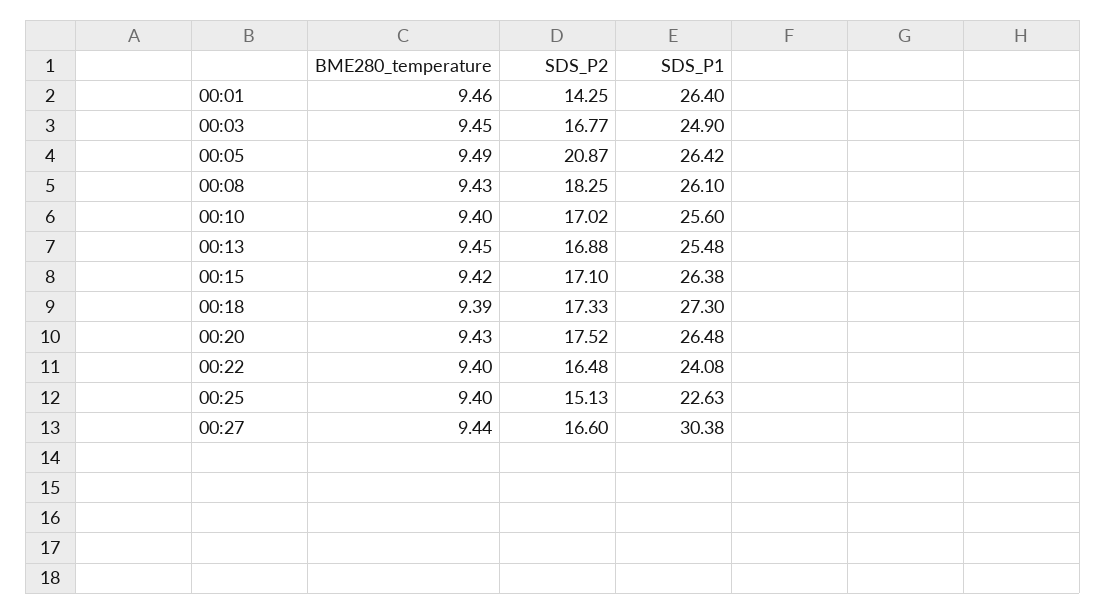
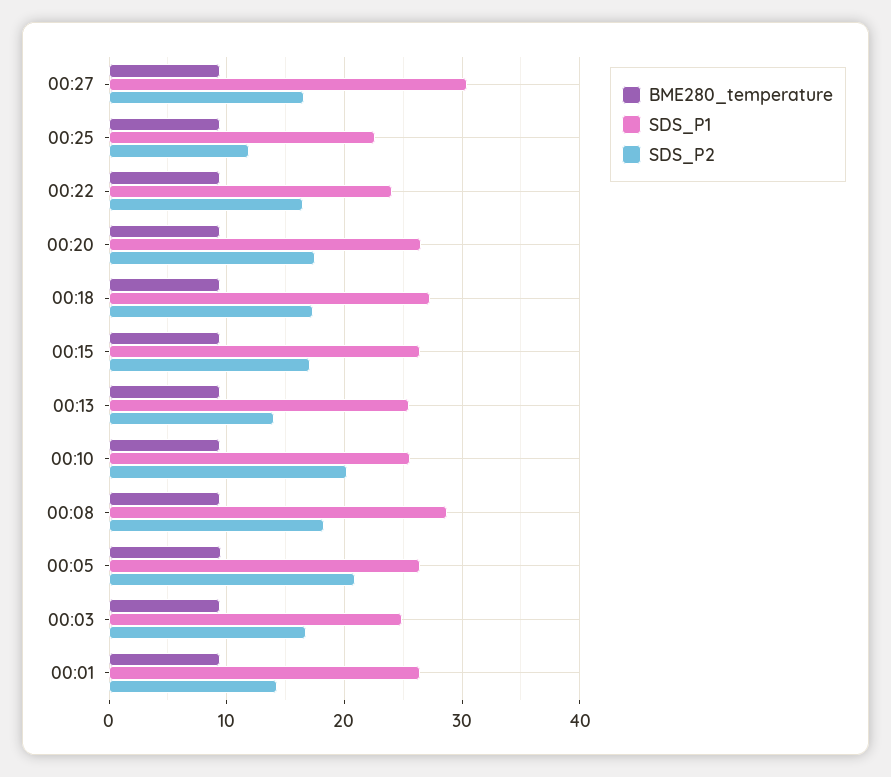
  {
    "BME280_temperature": {
      "00:01": 9.46,
      "00:03": 9.45,
      "00:05": 9.49,
      "00:08": 9.43,
      "00:10": 9.4,
      "00:13": 9.45,
      "00:15": 9.42,
      "00:18": 9.39,
      "00:20": 9.43,
      "00:22": 9.4,
      "00:25": 9.4,
      "00:27": 9.44
    },
    "SDS_P2": {
      "00:01": 14.25,
      "00:03": 16.77,
      "00:05": 20.87,
      "00:08": 18.25,
-     "00:10": 17.02,
+     "00:10": 20,
-     "00:13": 16.88,
+     "00:13": 14,
      "00:15": 17.1,
      "00:18": 17.33,
      "00:20": 17.52,
      "00:22": 16.48,
-     "00:25": 15.13,
+     "00:25": 12,
      "00:27": 16.6
    },
    "SDS_P1": {
      "00:01": 26.4,
      "00:03": 24.9,
      "00:05": 26.42,
-     "00:08": 26.1,
+     "00:08": 29,
      "00:10": 25.6,
      "00:13": 25.48,
      "00:15": 26.38,
      "00:18": 27.3,
      "00:20": 26.48,
      "00:22": 24.08,
      "00:25": 22.63,
      "00:27": 30.38
    }
  }

